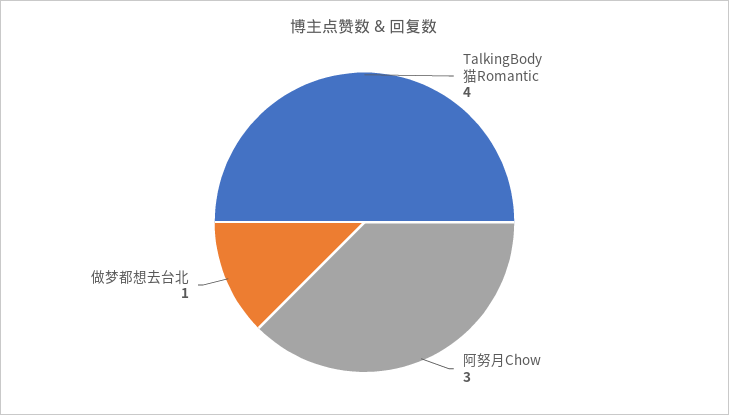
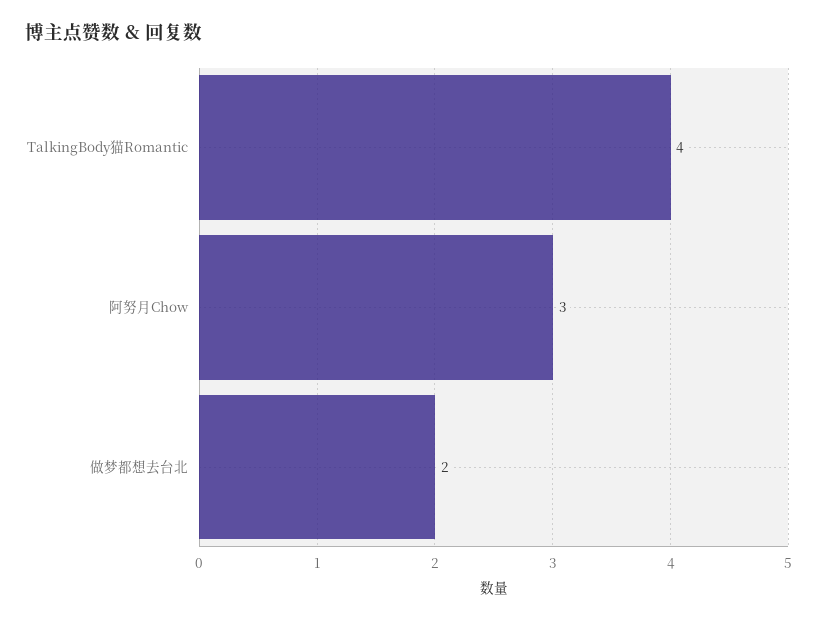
  {
    "TalkingBody猫Romantic": 4,
    "阿努月Chow": 3,
-   "做梦都想去台北": 1
+   "做梦都想去台北": 2
  }

